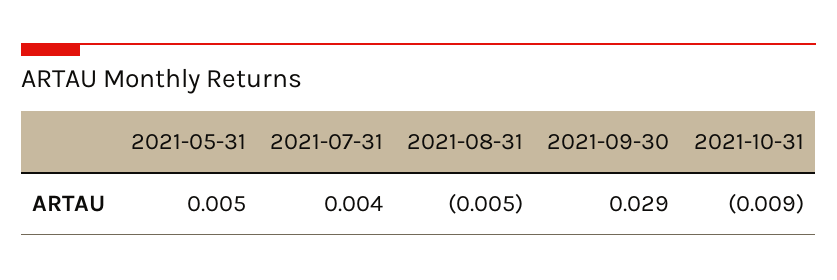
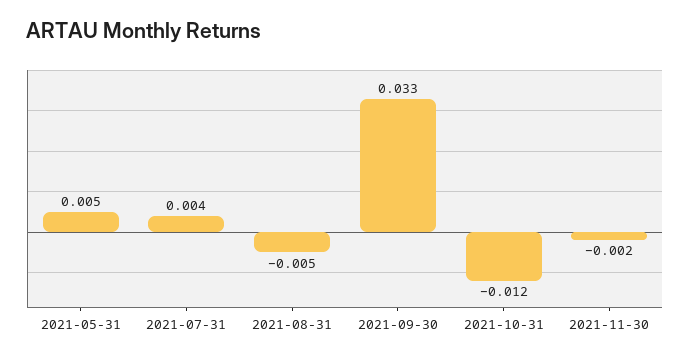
  {
    "2021-05-31": 0.005,
    "2021-07-31": 0.004,
    "2021-08-31": -0.005,
-   "2021-09-30": 0.029,
+   "2021-09-30": 0.033,
-   "2021-10-31": -0.009
+   "2021-10-31": -0.012,
+   "2021-11-30": -0.002
  }

